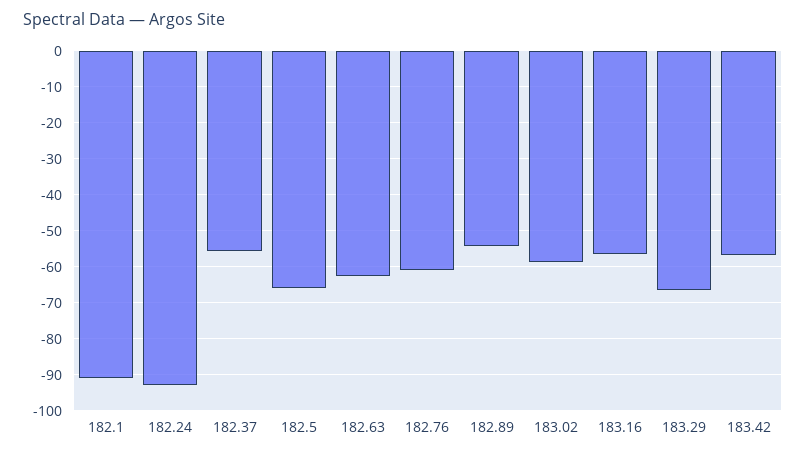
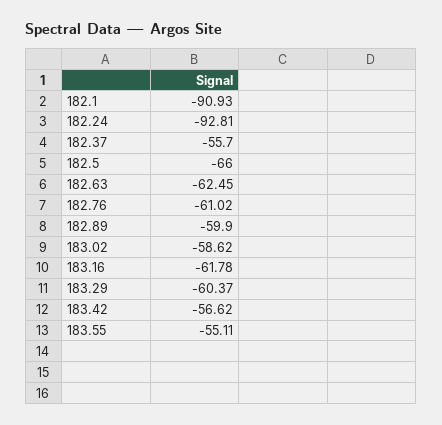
  {
    "182.1": -90.93,
    "182.24": -92.81,
    "182.37": -55.7,
    "182.5": -66,
    "182.63": -62.45,
    "182.76": -61.02,
-   "182.89": -54,
+   "182.89": -59.9,
    "183.02": -58.62,
-   "183.16": -56,
+   "183.16": -61.78,
-   "183.29": -66,
+   "183.29": -60.37,
-   "183.42": -56.62
+   "183.42": -56.62,
+   "183.55": -55.11
  }

